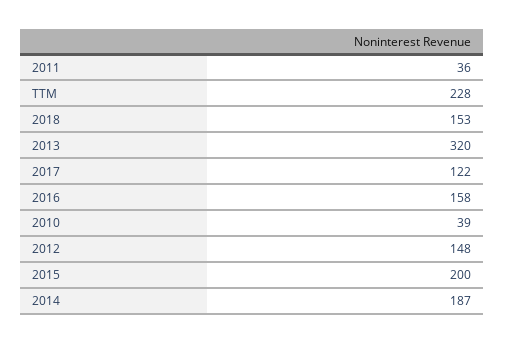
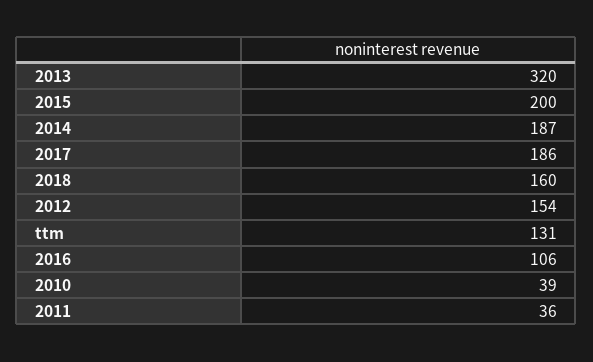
  {
    "2011": 36,
-   "TTM": 228,
+   "TTM": 131,
-   "2018": 153,
+   "2018": 160,
    "2013": 320,
-   "2017": 122,
+   "2017": 186,
-   "2016": 158,
+   "2016": 106,
    "2010": 39,
-   "2012": 148,
+   "2012": 154,
    "2015": 200,
    "2014": 187
  }

